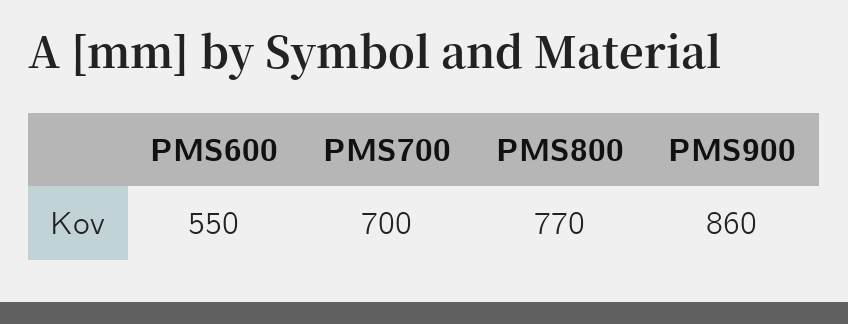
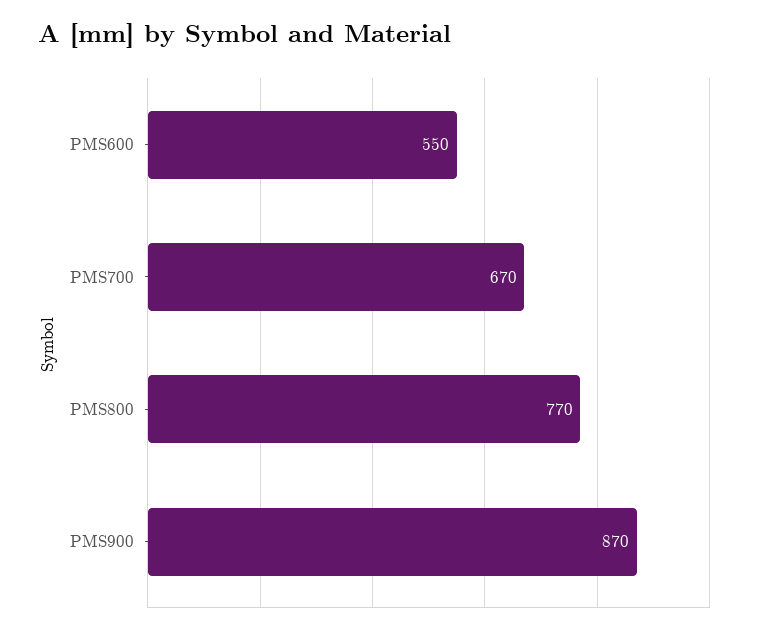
  {
    "PMS600": 550,
-   "PMS700": 700,
+   "PMS700": 670,
    "PMS800": 770,
-   "PMS900": 860
+   "PMS900": 870
  }

